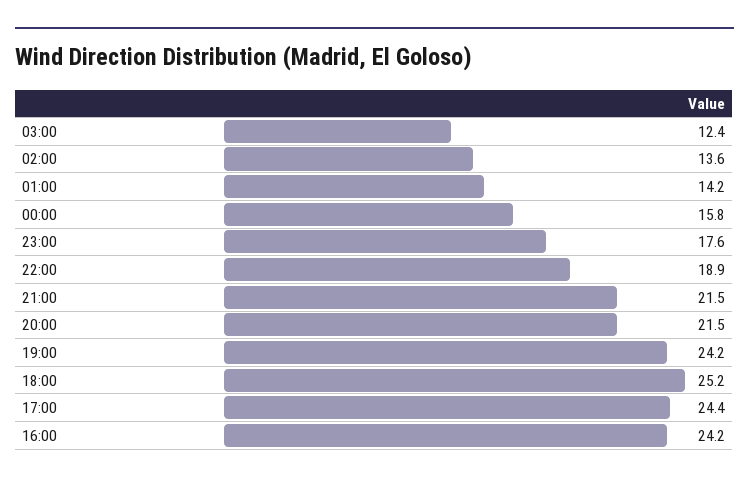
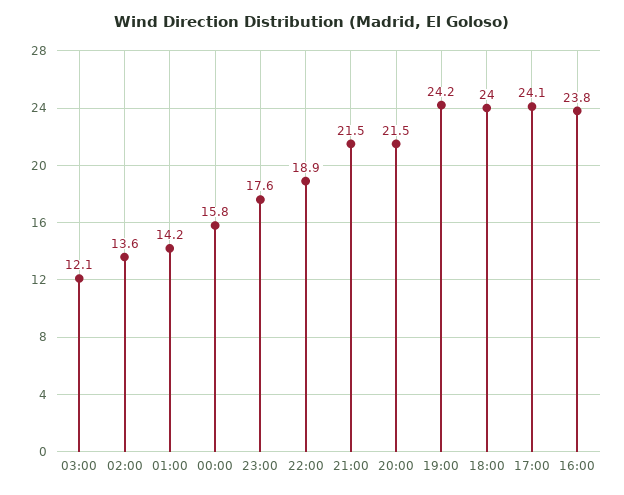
  {
-   "03:00": 12.4,
+   "03:00": 12.1,
    "02:00": 13.6,
    "01:00": 14.2,
    "00:00": 15.8,
    "23:00": 17.6,
    "22:00": 18.9,
    "21:00": 21.5,
    "20:00": 21.5,
    "19:00": 24.2,
-   "18:00": 25.2,
+   "18:00": 24,
-   "17:00": 24.4,
+   "17:00": 24.1,
-   "16:00": 24.2
+   "16:00": 23.8
  }

